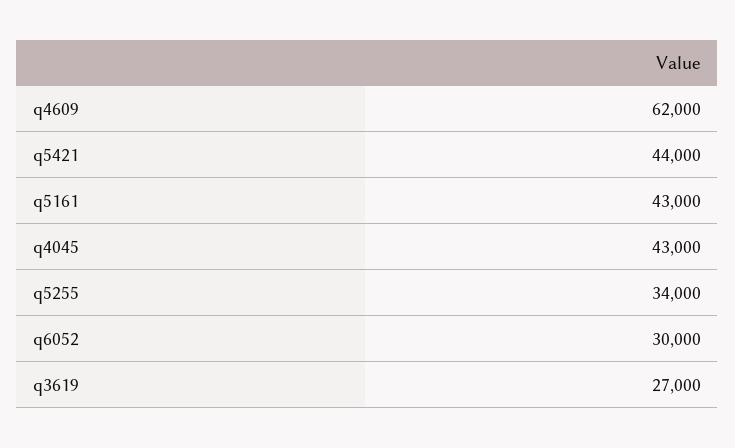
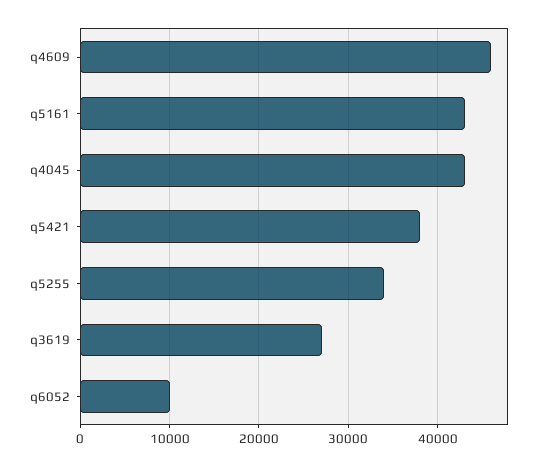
  {
-   "q4609": 62000,
+   "q4609": 46000,
-   "q5421": 44000,
+   "q5421": 38000,
    "q5161": 43000,
    "q4045": 43000,
    "q5255": 34000,
-   "q6052": 30000,
+   "q6052": 10000,
    "q3619": 27000
  }

